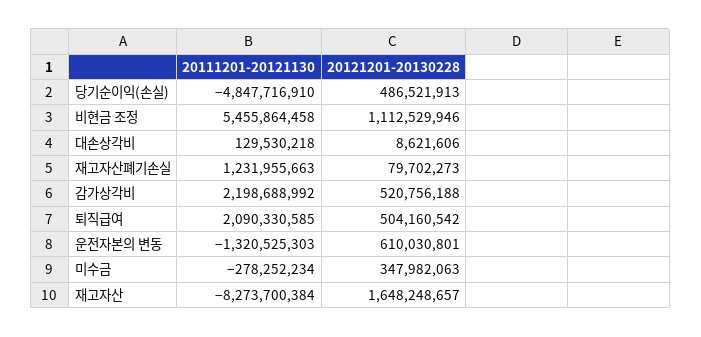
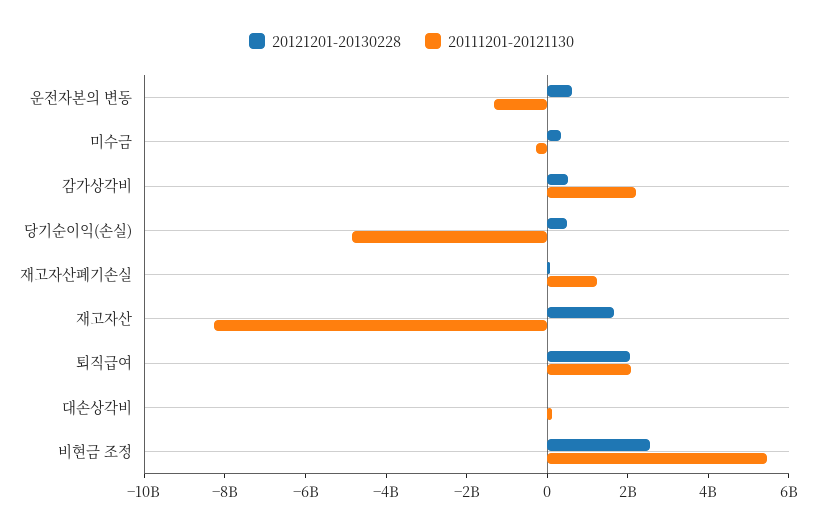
  {
    "20111201-20121130": {
      "당기순이익(손실)": -4847716910,
      "비현금 조정": 5455864458,
      "대손상각비": 129530218,
      "재고자산폐기손실": 1231955663,
      "감가상각비": 2198688992,
      "퇴직급여": 2090330585,
      "운전자본의 변동": -1320525303,
      "미수금": -278252234,
      "재고자산": -8273700384
    },
    "20121201-20130228": {
      "당기순이익(손실)": 486521913,
-     "비현금 조정": 1112529946,
+     "비현금 조정": 2500000000,
      "대손상각비": 8621606,
      "재고자산폐기손실": 79702273,
      "감가상각비": 520756188,
-     "퇴직급여": 504160542,
+     "퇴직급여": 2000000000,
      "운전자본의 변동": 610030801,
      "미수금": 347982063,
      "재고자산": 1648248657
    }
  }

